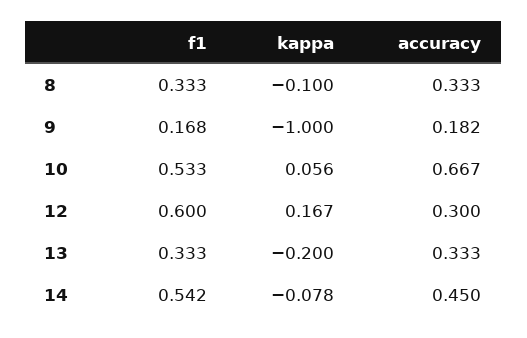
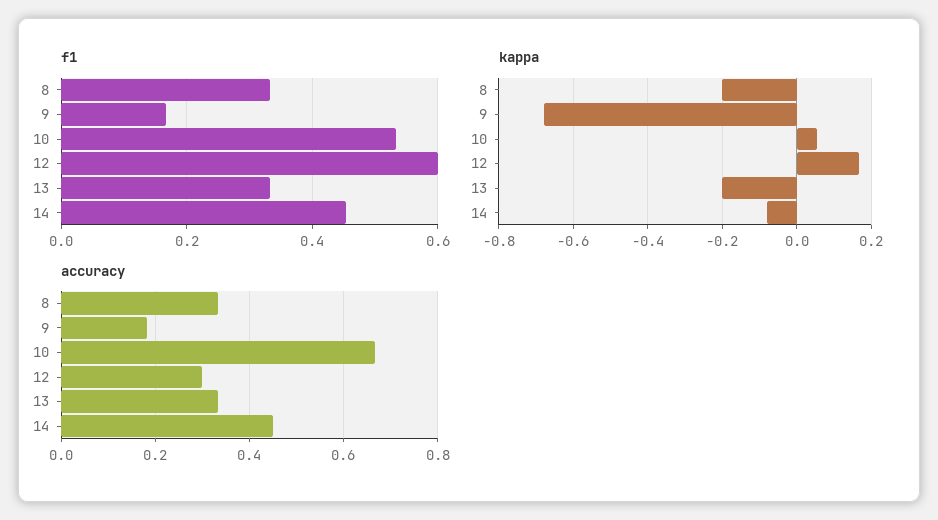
  {
    "f1": {
      "8": 0.333,
      "9": 0.168,
      "10": 0.533,
      "12": 0.6,
      "13": 0.333,
-     "14": 0.542
+     "14": 0.46
    },
    "kappa": {
-     "8": -0.1,
+     "8": -0.2,
-     "9": -1,
+     "9": -0.68,
      "10": 0.056,
      "12": 0.167,
      "13": -0.2,
      "14": -0.078
    },
    "accuracy": {
      "8": 0.333,
      "9": 0.182,
      "10": 0.667,
      "12": 0.3,
      "13": 0.333,
      "14": 0.45
    }
  }

